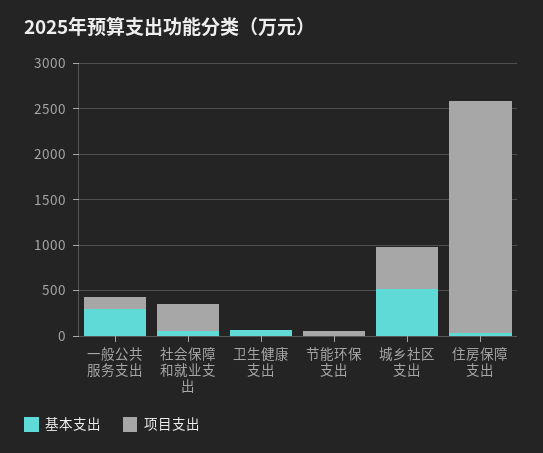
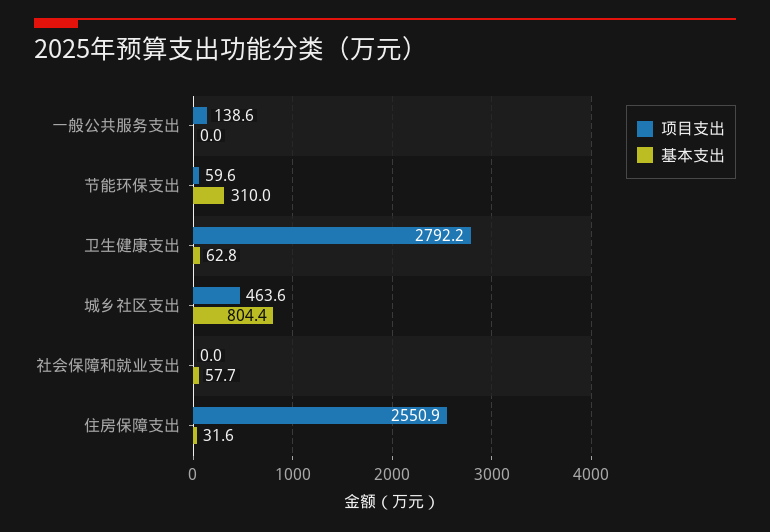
  {
    "基本支出": {
-     "一般公共服务支出": 300,
+     "一般公共服务支出": 0,
      "社会保障和就业支出": 57.7,
      "卫生健康支出": 62.8,
-     "节能环保支出": 0,
+     "节能环保支出": 310,
-     "城乡社区支出": 500,
+     "城乡社区支出": 804.4,
      "住房保障支出": 31.6
    },
    "项目支出": {
      "一般公共服务支出": 138.6,
-     "社会保障和就业支出": 300,
+     "社会保障和就业支出": 0,
-     "卫生健康支出": 0,
+     "卫生健康支出": 2792.2,
      "节能环保支出": 59.6,
      "城乡社区支出": 463.6,
      "住房保障支出": 2550.9
    }
  }

